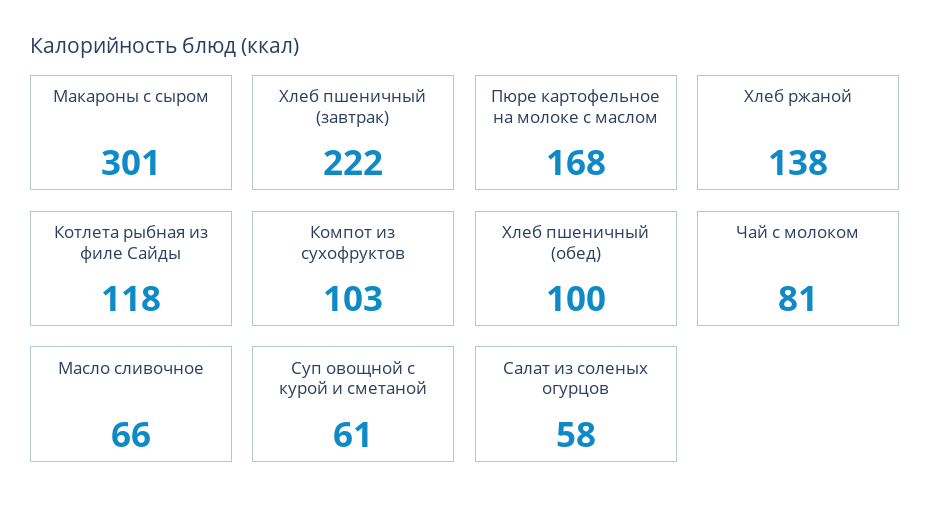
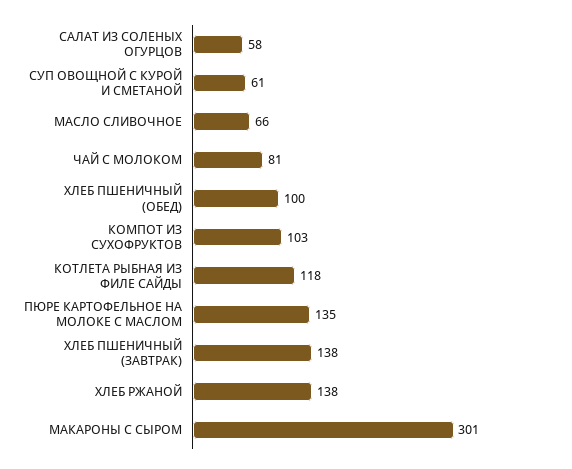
  {
    "Макароны с сыром": 301,
-   "Хлеб пшеничный (завтрак)": 222,
+   "Хлеб пшеничный (завтрак)": 138,
-   "Пюре картофельное на молоке с маслом": 168,
+   "Пюре картофельное на молоке с маслом": 135,
    "Хлеб ржаной": 138,
    "Котлета рыбная из филе Сайды": 118,
    "Компот из сухофруктов": 103,
    "Хлеб пшеничный (обед)": 100,
    "Чай с молоком": 81,
    "Масло сливочное": 66,
    "Суп овощной с курой и сметаной": 61,
    "Салат из соленых огурцов": 58
  }

